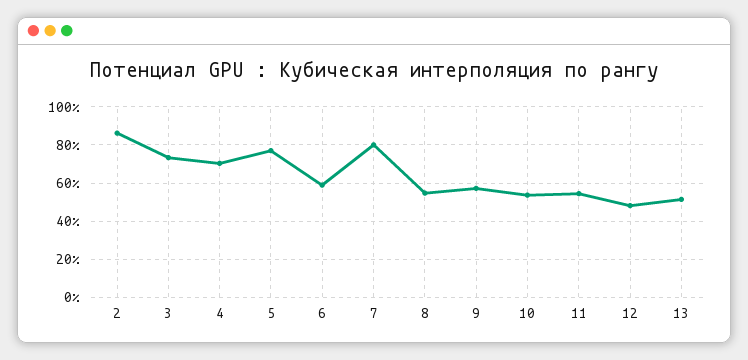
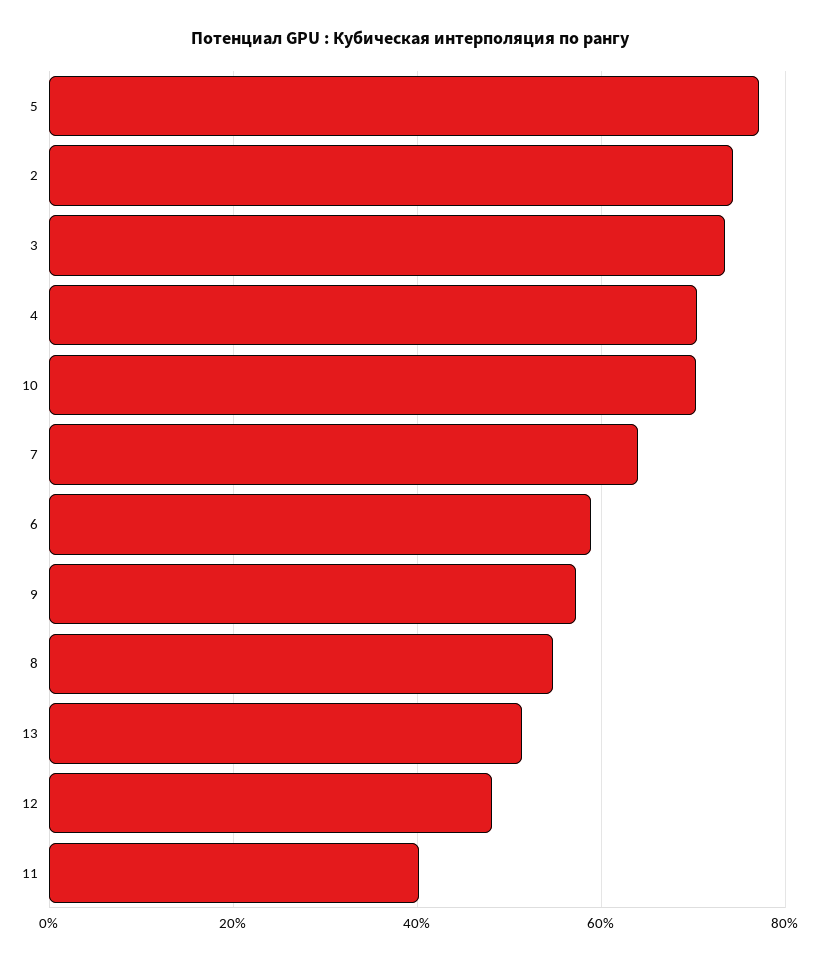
  {
-   "2": 85,
+   "2": 74,
    "3": 74,
    "4": 70,
    "5": 78,
    "6": 58,
-   "7": 80,
+   "7": 64,
    "8": 54,
    "9": 58,
-   "10": 55,
+   "10": 70,
-   "11": 55,
+   "11": 40,
    "12": 48,
    "13": 52
  }

